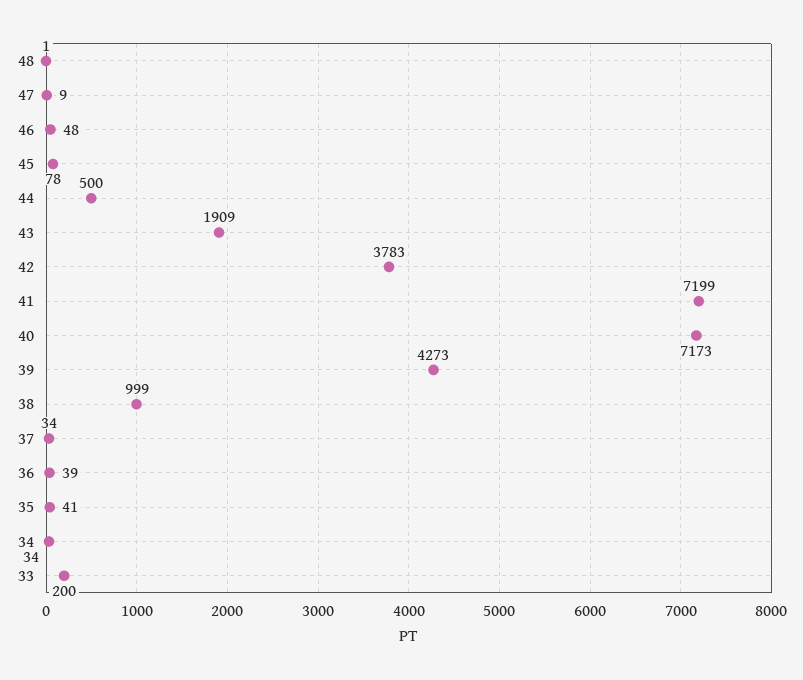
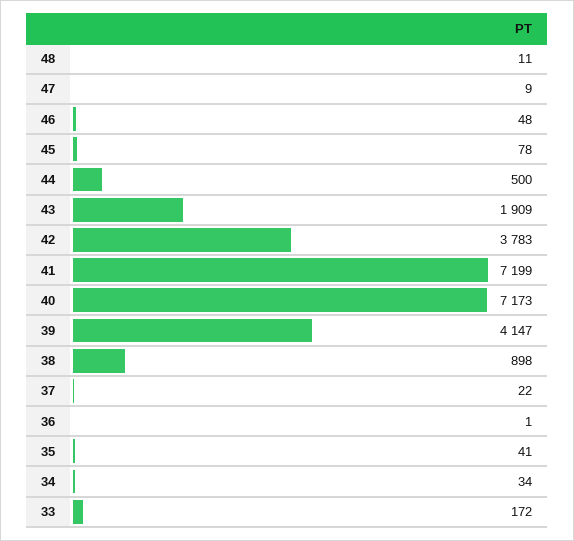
  {
-   "48": 1,
+   "48": 11,
    "47": 9,
    "46": 48,
    "45": 78,
    "44": 500,
    "43": 1909,
    "42": 3783,
    "41": 7199,
    "40": 7173,
-   "39": 4273,
+   "39": 4147,
-   "38": 999,
+   "38": 898,
-   "37": 34,
+   "37": 22,
-   "36": 39,
+   "36": 1,
    "35": 41,
    "34": 34,
-   "33": 200
+   "33": 172
  }

